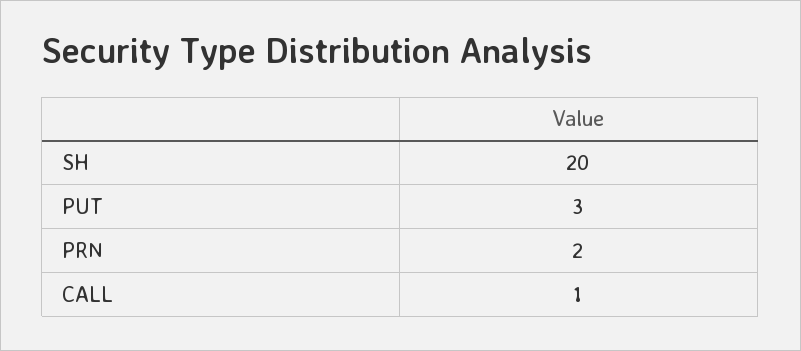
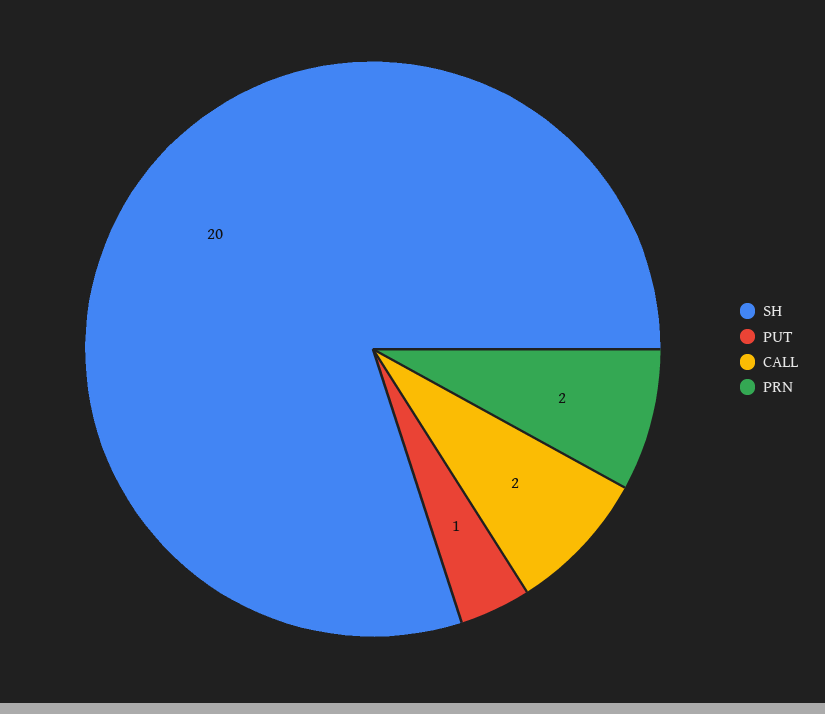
  {
    "SH": 20,
-   "PUT": 3,
+   "PUT": 1,
    "PRN": 2,
-   "CALL": 1
+   "CALL": 2
  }

